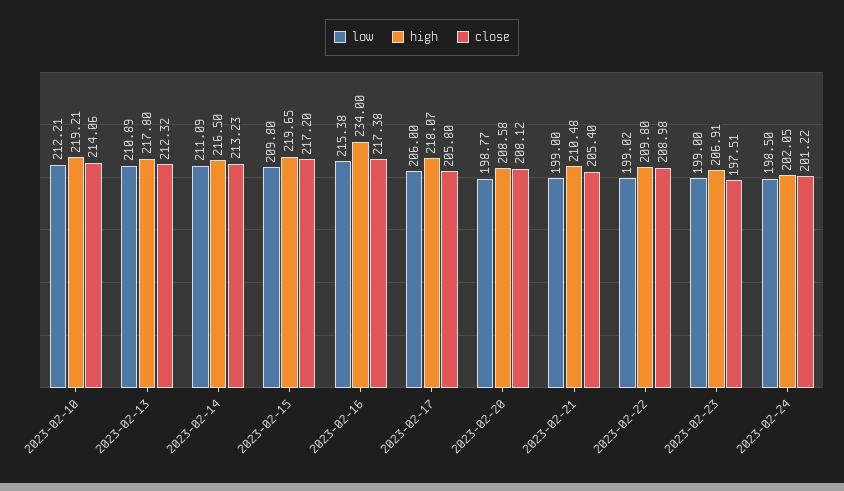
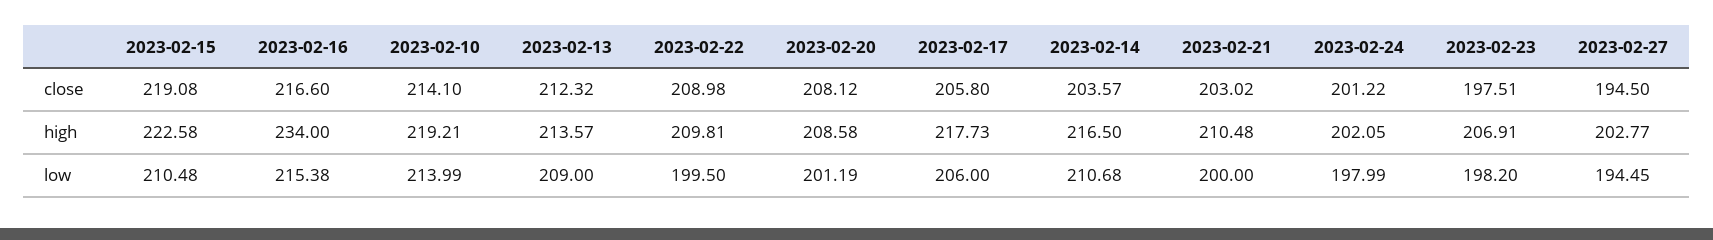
  {
    "low": {
-     "2023-02-10": 212.21,
+     "2023-02-10": 213.99,
-     "2023-02-13": 210.89,
+     "2023-02-13": 209,
-     "2023-02-14": 211.09,
+     "2023-02-14": 210.68,
-     "2023-02-15": 209.8,
+     "2023-02-15": 210.48,
      "2023-02-16": 215.38,
      "2023-02-17": 206,
-     "2023-02-20": 198.77,
+     "2023-02-20": 201.19,
-     "2023-02-21": 199,
+     "2023-02-21": 200,
-     "2023-02-22": 199.02,
+     "2023-02-22": 199.5,
-     "2023-02-23": 199,
+     "2023-02-23": 198.2,
-     "2023-02-24": 198.5
+     "2023-02-24": 197.99,
+     "2023-02-27": 194.45
    },
    "high": {
      "2023-02-10": 219.21,
-     "2023-02-13": 217.8,
+     "2023-02-13": 213.57,
      "2023-02-14": 216.5,
-     "2023-02-15": 219.65,
+     "2023-02-15": 222.58,
      "2023-02-16": 234,
-     "2023-02-17": 218.07,
+     "2023-02-17": 217.73,
      "2023-02-20": 208.58,
      "2023-02-21": 210.48,
-     "2023-02-22": 209.8,
+     "2023-02-22": 209.81,
      "2023-02-23": 206.91,
-     "2023-02-24": 202.05
+     "2023-02-24": 202.05,
+     "2023-02-27": 202.77
    },
    "close": {
-     "2023-02-10": 214.06,
+     "2023-02-10": 214.1,
      "2023-02-13": 212.32,
-     "2023-02-14": 213.23,
+     "2023-02-14": 203.57,
-     "2023-02-15": 217.2,
+     "2023-02-15": 219.08,
-     "2023-02-16": 217.38,
+     "2023-02-16": 216.6,
      "2023-02-17": 205.8,
      "2023-02-20": 208.12,
-     "2023-02-21": 205.4,
+     "2023-02-21": 203.02,
      "2023-02-22": 208.98,
      "2023-02-23": 197.51,
-     "2023-02-24": 201.22
+     "2023-02-24": 201.22,
+     "2023-02-27": 194.5
    }
  }

